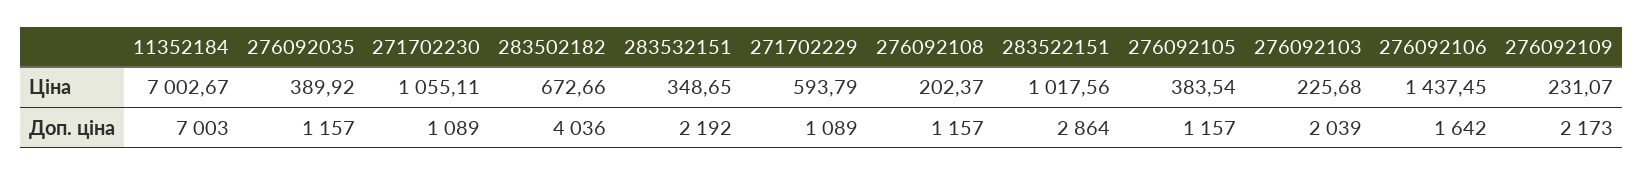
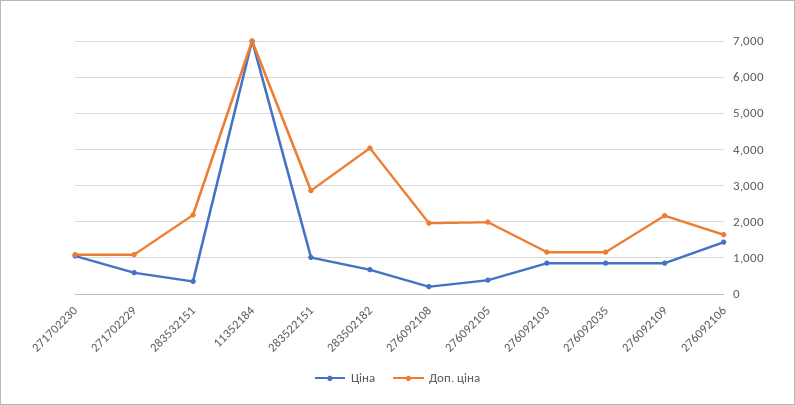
  {
    "Ціна": {
      "11352184": 7002.67,
-     "276092035": 389.92,
+     "276092035": 800,
      "271702230": 1055.11,
      "283502182": 672.66,
      "283532151": 348.65,
      "271702229": 593.79,
      "276092108": 202.37,
      "283522151": 1017.56,
      "276092105": 383.54,
-     "276092103": 225.68,
+     "276092103": 800,
      "276092106": 1437.45,
-     "276092109": 231.07
+     "276092109": 800
    },
    "Доп. ціна": {
      "11352184": 7003,
      "276092035": 1157,
      "271702230": 1089,
      "283502182": 4036,
      "283532151": 2192,
      "271702229": 1089,
-     "276092108": 1157,
+     "276092108": 2000,
      "283522151": 2864,
-     "276092105": 1157,
+     "276092105": 2000,
-     "276092103": 2039,
+     "276092103": 1200,
      "276092106": 1642,
      "276092109": 2173
    }
  }

